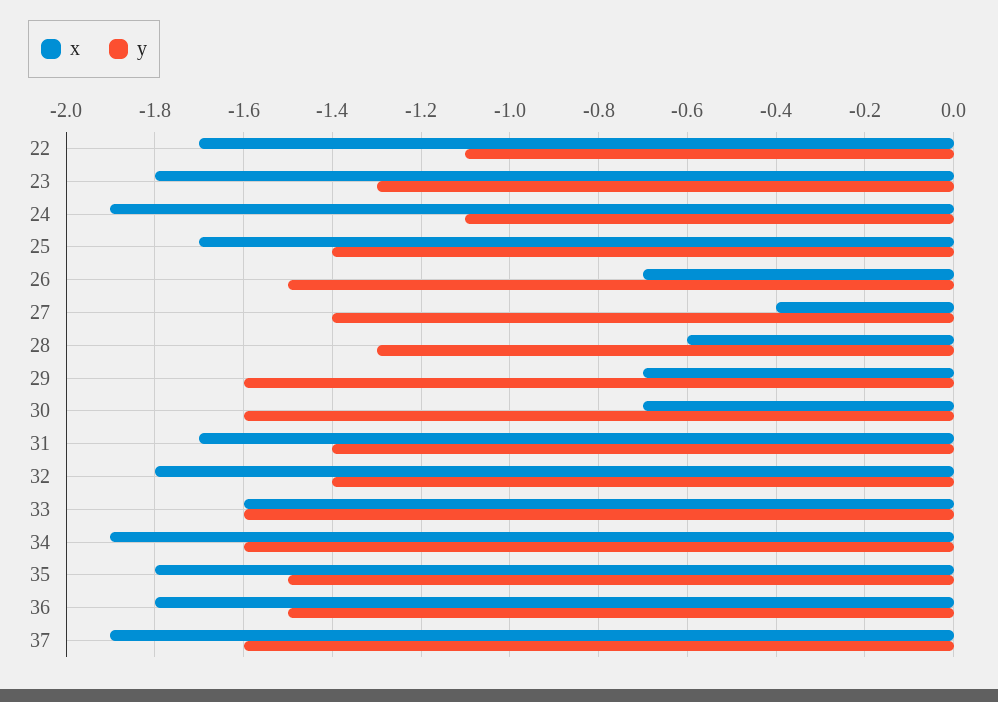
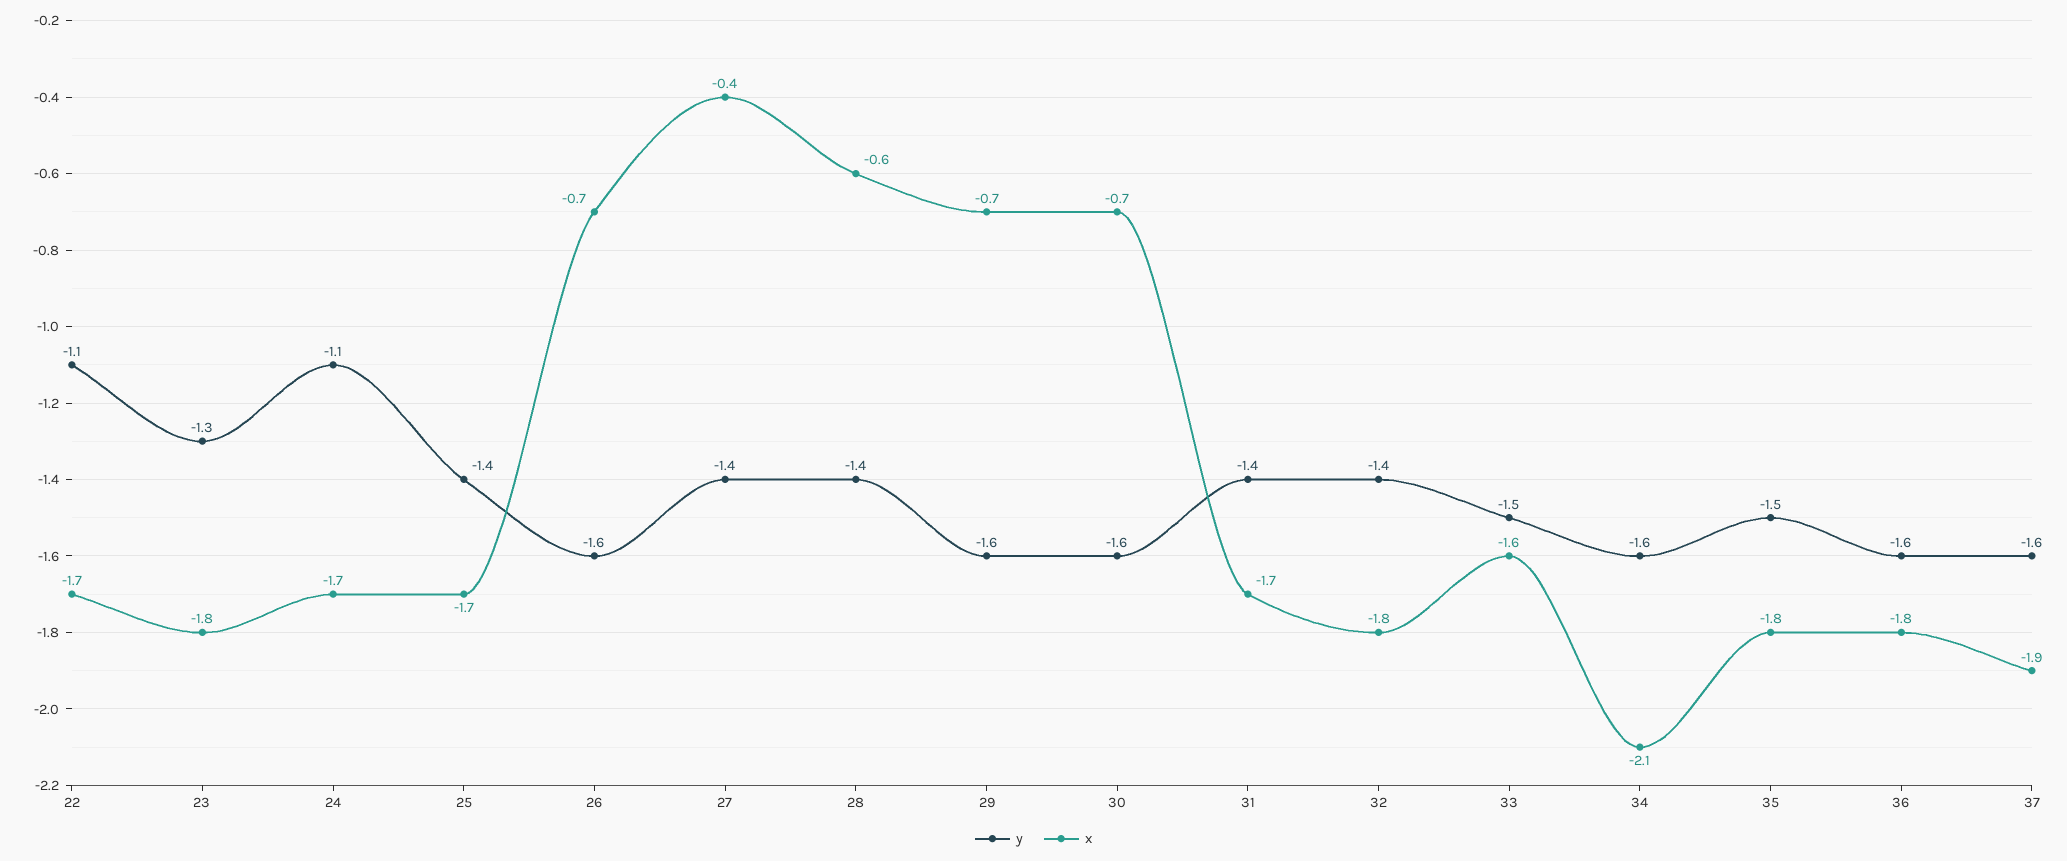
  {
    "x": {
      "22": -1.7,
      "23": -1.8,
-     "24": -1.9,
+     "24": -1.7,
      "25": -1.7,
      "26": -0.7,
      "27": -0.4,
      "28": -0.6,
      "29": -0.7,
      "30": -0.7,
      "31": -1.7,
      "32": -1.8,
      "33": -1.6,
-     "34": -1.9,
+     "34": -2.1,
      "35": -1.8,
      "36": -1.8,
      "37": -1.9
    },
    "y": {
      "22": -1.1,
      "23": -1.3,
      "24": -1.1,
      "25": -1.4,
-     "26": -1.5,
+     "26": -1.6,
      "27": -1.4,
-     "28": -1.3,
+     "28": -1.4,
      "29": -1.6,
      "30": -1.6,
      "31": -1.4,
      "32": -1.4,
-     "33": -1.6,
+     "33": -1.5,
      "34": -1.6,
      "35": -1.5,
-     "36": -1.5,
+     "36": -1.6,
      "37": -1.6
    }
  }

